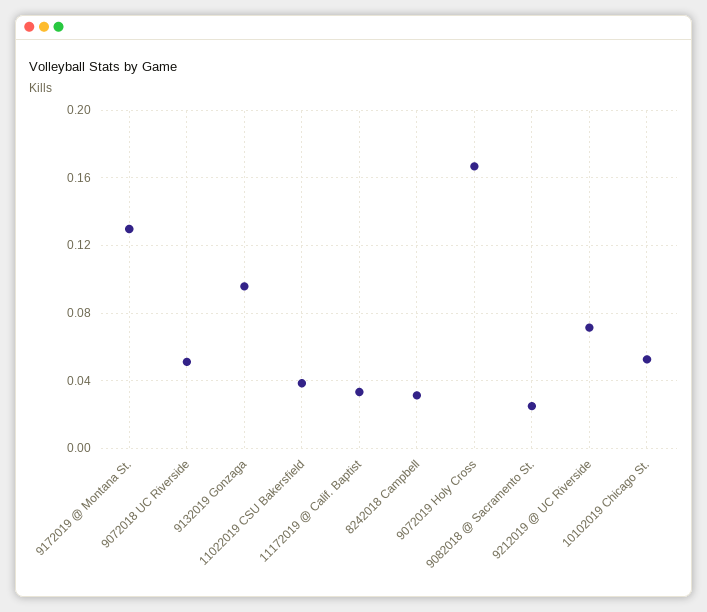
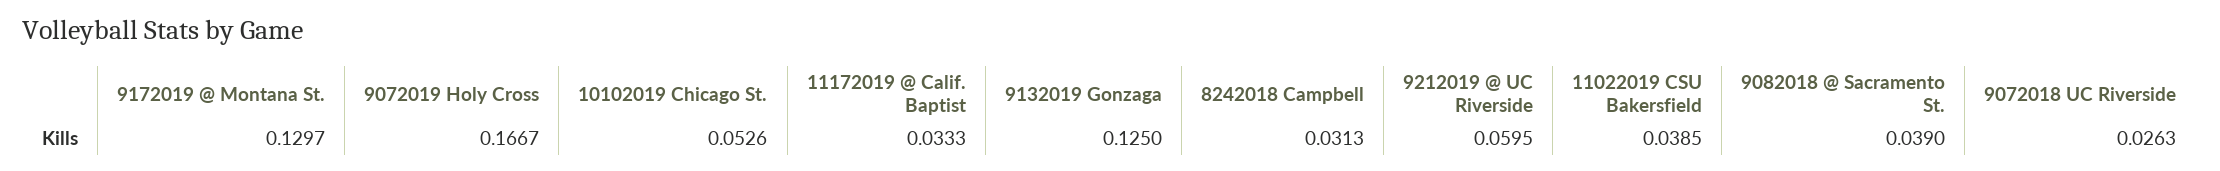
  {
    "9172019 @ Montana St.": 0.1297,
-   "9072018 UC Riverside": 0.05,
+   "9072018 UC Riverside": 0.0263,
-   "9132019 Gonzaga": 0.095,
+   "9132019 Gonzaga": 0.125,
    "11022019 CSU Bakersfield": 0.0385,
    "11172019 @ Calif. Baptist": 0.0333,
    "8242018 Campbell": 0.0313,
    "9072019 Holy Cross": 0.1667,
-   "9082018 @ Sacramento St.": 0.025,
+   "9082018 @ Sacramento St.": 0.039,
-   "9212019 @ UC Riverside": 0.07,
+   "9212019 @ UC Riverside": 0.0595,
    "10102019 Chicago St.": 0.0526
  }

